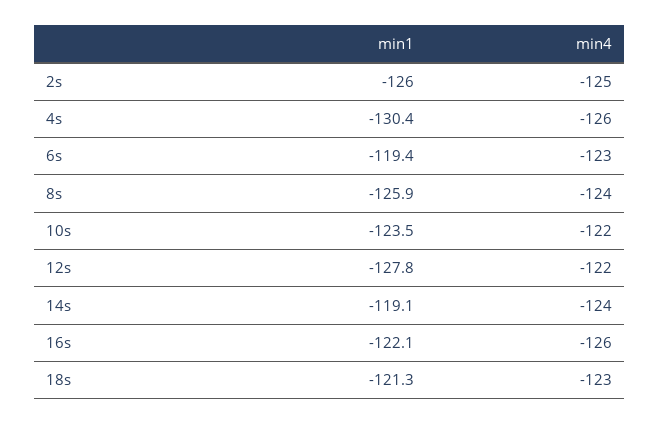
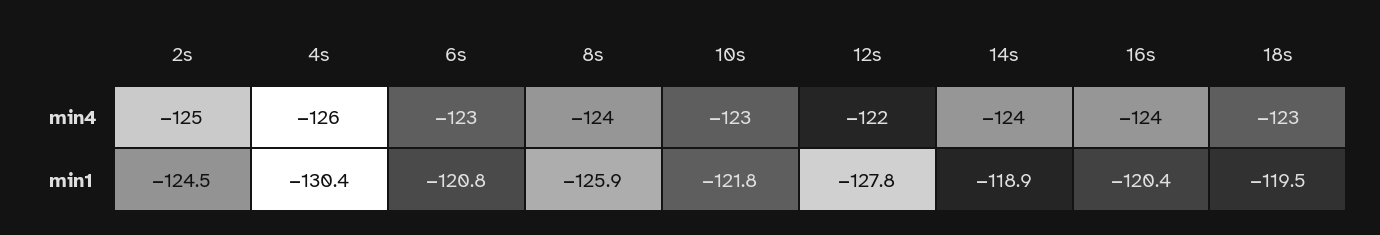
  {
    "min1": {
-     "2s": -126,
+     "2s": -124.5,
      "4s": -130.4,
-     "6s": -119.4,
+     "6s": -120.8,
      "8s": -125.9,
-     "10s": -123.5,
+     "10s": -121.8,
      "12s": -127.8,
-     "14s": -119.1,
+     "14s": -118.9,
-     "16s": -122.1,
+     "16s": -120.4,
-     "18s": -121.3
+     "18s": -119.5
    },
    "min4": {
      "2s": -125,
      "4s": -126,
      "6s": -123,
      "8s": -124,
-     "10s": -122,
+     "10s": -123,
      "12s": -122,
      "14s": -124,
-     "16s": -126,
+     "16s": -124,
      "18s": -123
    }
  }

